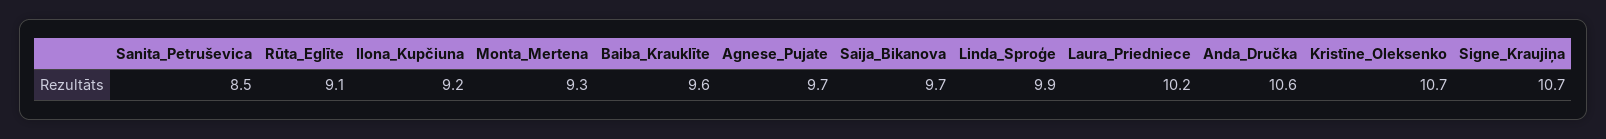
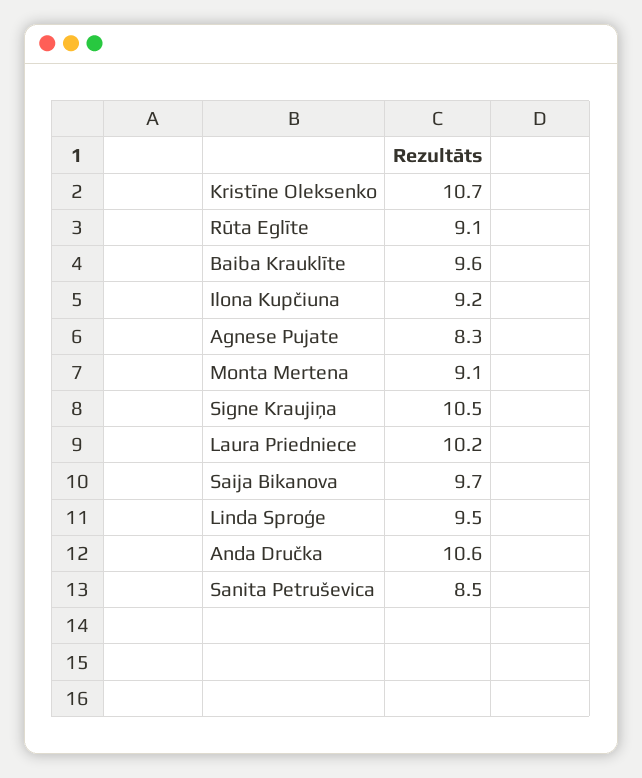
  {
    "Sanita_Petruševica": 8.5,
    "Rūta_Eglīte": 9.1,
    "Ilona_Kupčiuna": 9.2,
-   "Monta_Mertena": 9.3,
+   "Monta_Mertena": 9.1,
    "Baiba_Krauklīte": 9.6,
-   "Agnese_Pujate": 9.7,
+   "Agnese_Pujate": 8.3,
    "Saija_Bikanova": 9.7,
-   "Linda_Sproģe": 9.9,
+   "Linda_Sproģe": 9.5,
    "Laura_Priedniece": 10.2,
    "Anda_Dručka": 10.6,
    "Kristīne_Oleksenko": 10.7,
-   "Signe_Kraujiņa": 10.7
+   "Signe_Kraujiņa": 10.5
  }

